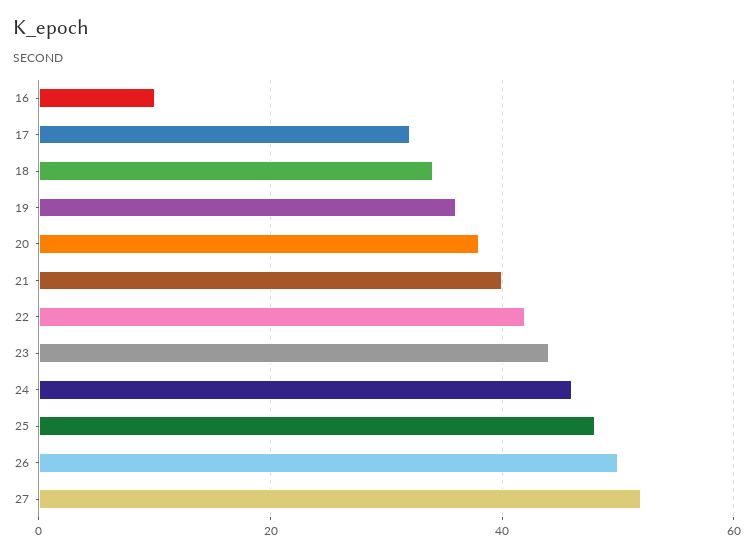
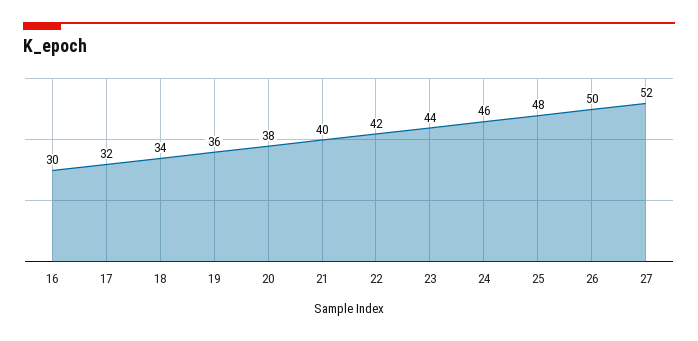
  {
-   "16": 10,
+   "16": 30,
    "17": 32,
    "18": 34,
    "19": 36,
    "20": 38,
    "21": 40,
    "22": 42,
    "23": 44,
    "24": 46,
    "25": 48,
    "26": 50,
    "27": 52
  }

